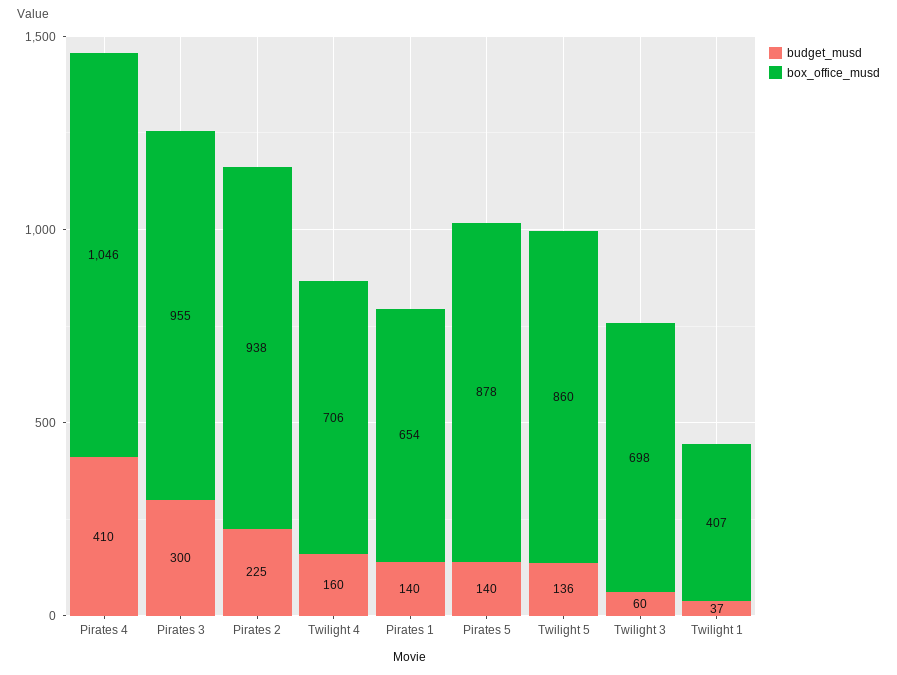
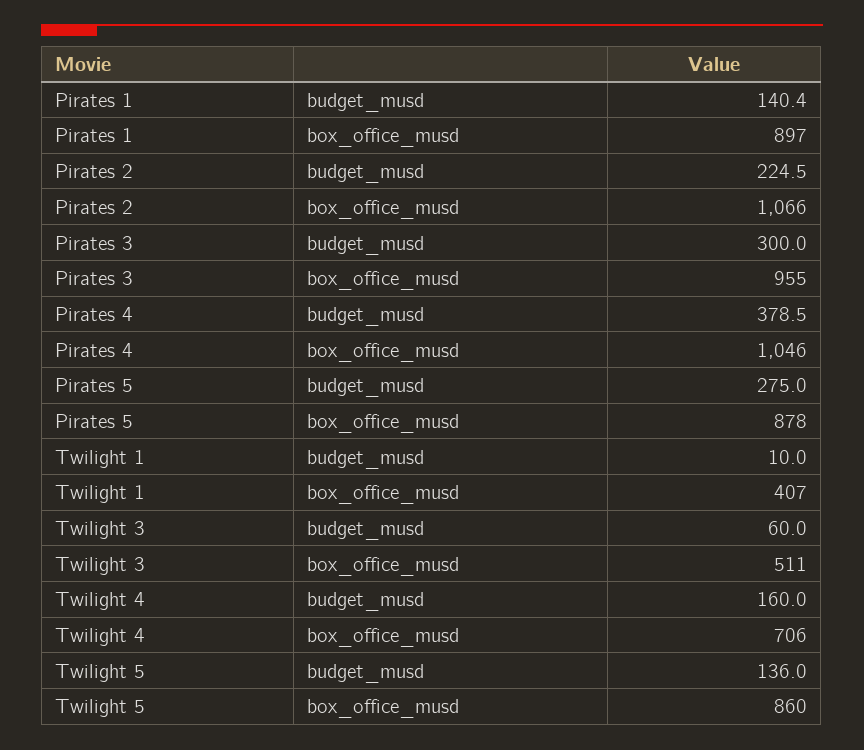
  {
    "budget_musd": {
-     "Pirates 4": 410,
+     "Pirates 4": 378.5,
      "Pirates 3": 300,
-     "Pirates 2": 225,
+     "Pirates 2": 224.5,
      "Twilight 4": 160,
-     "Pirates 1": 140,
+     "Pirates 1": 140.4,
-     "Pirates 5": 140,
+     "Pirates 5": 275,
      "Twilight 5": 136,
      "Twilight 3": 60,
-     "Twilight 1": 37
+     "Twilight 1": 10
    },
    "box_office_musd": {
      "Pirates 4": 1046,
      "Pirates 3": 955,
-     "Pirates 2": 938,
+     "Pirates 2": 1066,
      "Twilight 4": 706,
-     "Pirates 1": 654,
+     "Pirates 1": 897,
      "Pirates 5": 878,
      "Twilight 5": 860,
-     "Twilight 3": 698,
+     "Twilight 3": 511,
      "Twilight 1": 407
    }
  }

